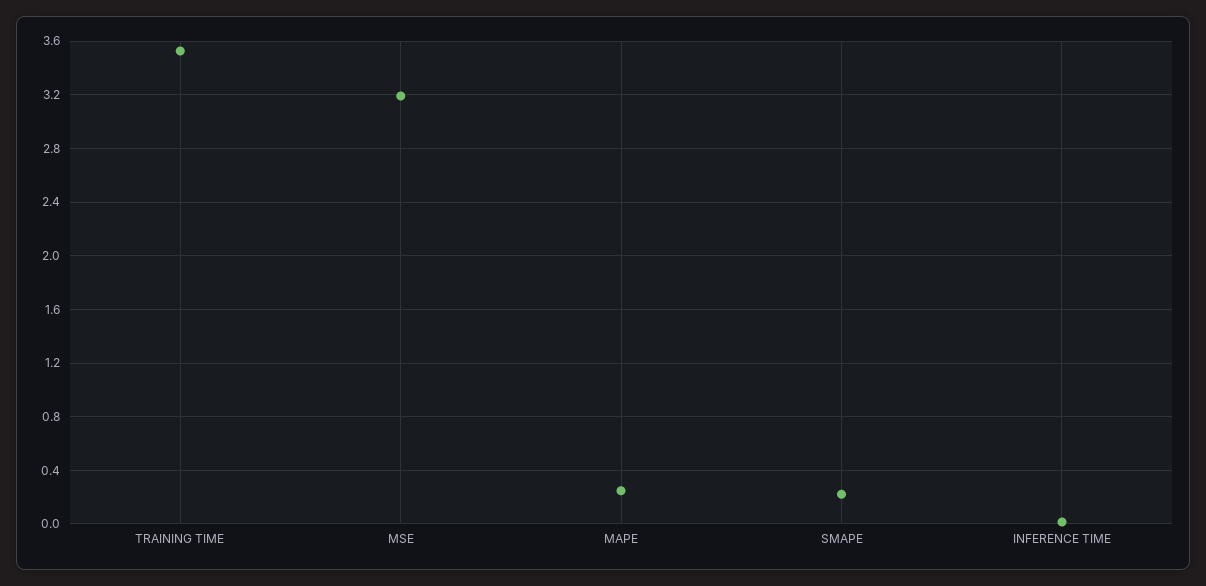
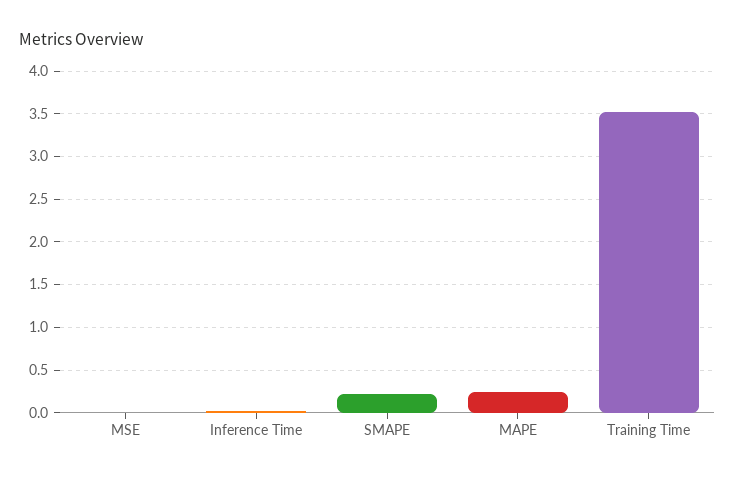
  {
    "TRAINING TIME": 3.55,
-   "MSE": 3.2,
+   "MSE": 0,
    "MAPE": 0.25,
    "SMAPE": 0.2,
    "INFERENCE TIME": 0
  }

